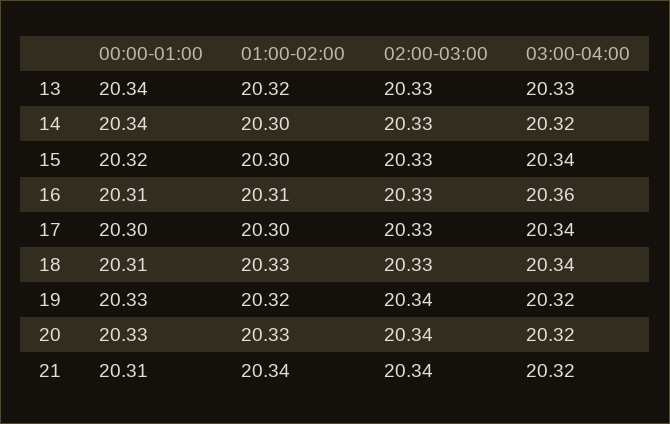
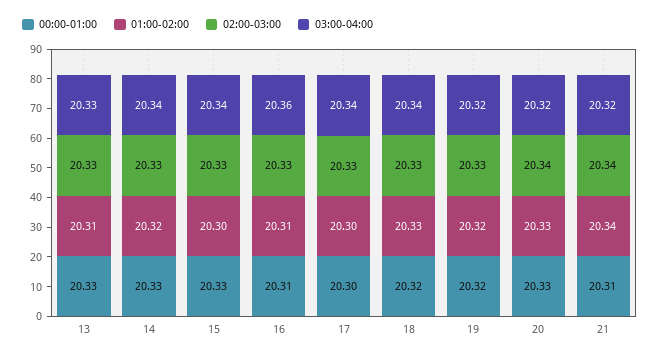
  {
    "00:00-01:00": {
-     "13": 20.34,
+     "13": 20.33,
-     "14": 20.34,
+     "14": 20.33,
-     "15": 20.32,
+     "15": 20.33,
      "16": 20.31,
      "17": 20.3,
-     "18": 20.31,
+     "18": 20.32,
-     "19": 20.33,
+     "19": 20.32,
      "20": 20.33,
      "21": 20.31
    },
    "01:00-02:00": {
-     "13": 20.32,
+     "13": 20.31,
-     "14": 20.3,
+     "14": 20.32,
      "15": 20.3,
      "16": 20.31,
      "17": 20.3,
      "18": 20.33,
      "19": 20.32,
      "20": 20.33,
      "21": 20.34
    },
    "02:00-03:00": {
      "13": 20.33,
      "14": 20.33,
      "15": 20.33,
      "16": 20.33,
      "17": 20.33,
      "18": 20.33,
-     "19": 20.34,
+     "19": 20.33,
      "20": 20.34,
      "21": 20.34
    },
    "03:00-04:00": {
      "13": 20.33,
-     "14": 20.32,
+     "14": 20.34,
      "15": 20.34,
      "16": 20.36,
      "17": 20.34,
      "18": 20.34,
      "19": 20.32,
      "20": 20.32,
      "21": 20.32
    }
  }

